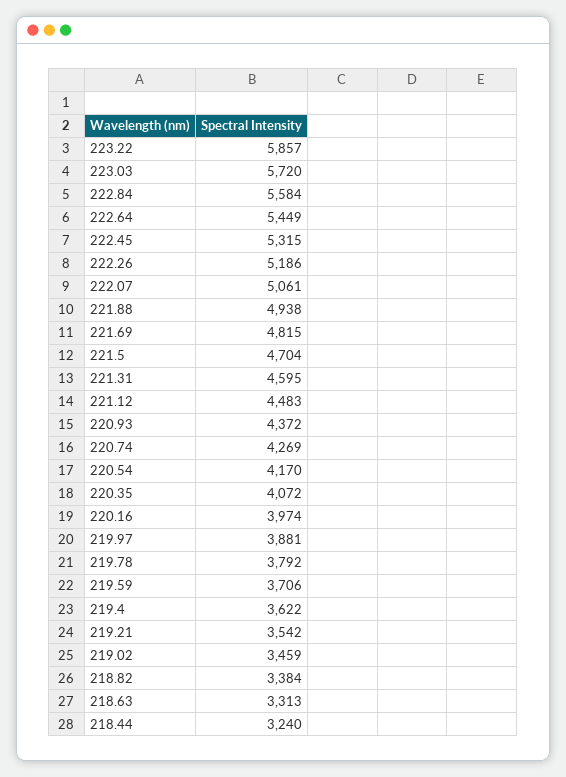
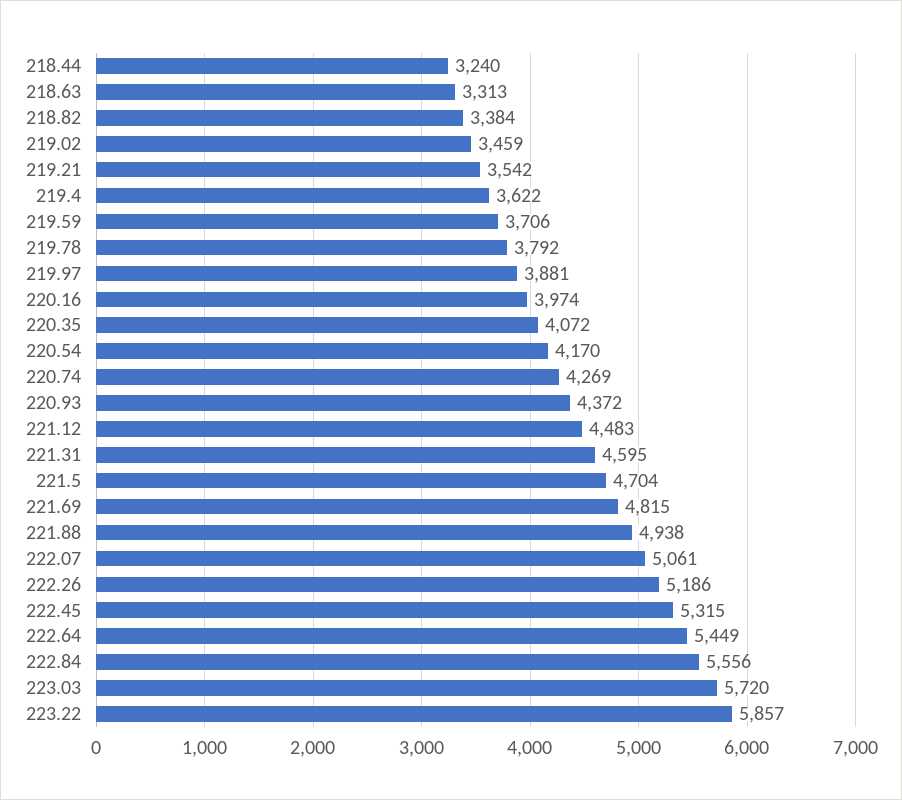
  {
    "223.22": 5857,
    "223.03": 5720,
-   "222.84": 5584,
+   "222.84": 5556,
    "222.64": 5449,
    "222.45": 5315,
    "222.26": 5186,
    "222.07": 5061,
    "221.88": 4938,
    "221.69": 4815,
    "221.5": 4704,
    "221.31": 4595,
    "221.12": 4483,
    "220.93": 4372,
    "220.74": 4269,
    "220.54": 4170,
    "220.35": 4072,
    "220.16": 3974,
    "219.97": 3881,
    "219.78": 3792,
    "219.59": 3706,
    "219.4": 3622,
    "219.21": 3542,
    "219.02": 3459,
    "218.82": 3384,
    "218.63": 3313,
    "218.44": 3240
  }

